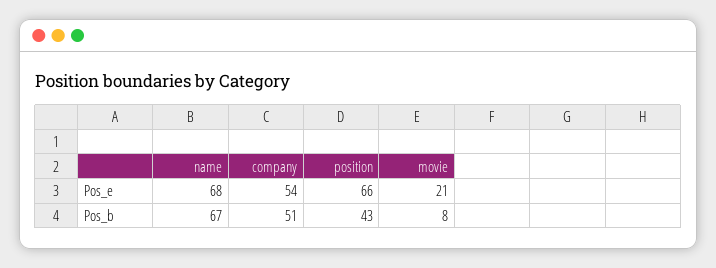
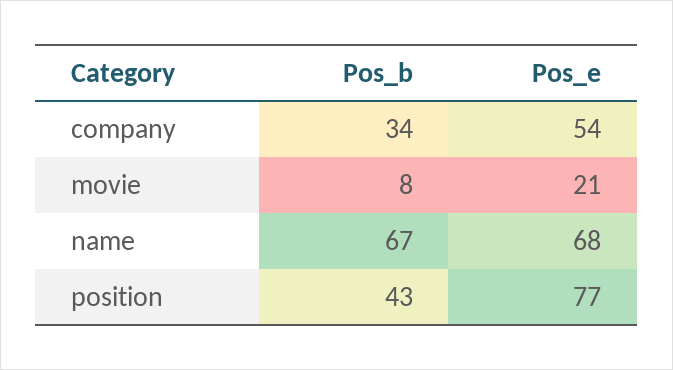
  {
    "name": {
      "Pos_e": 68,
      "Pos_b": 67
    },
    "company": {
      "Pos_e": 54,
-     "Pos_b": 51
+     "Pos_b": 34
    },
    "position": {
-     "Pos_e": 66,
+     "Pos_e": 77,
      "Pos_b": 43
    },
    "movie": {
      "Pos_e": 21,
      "Pos_b": 8
    }
  }

